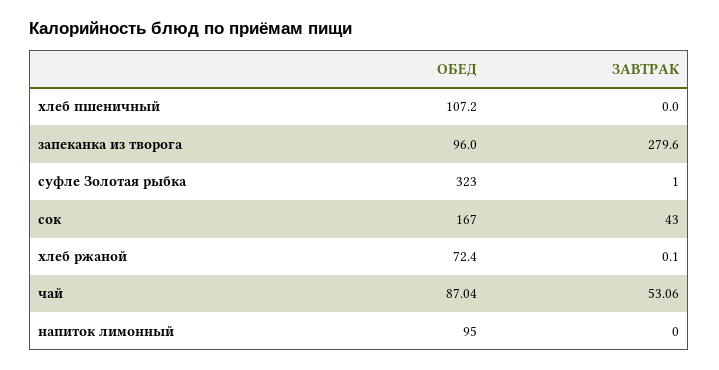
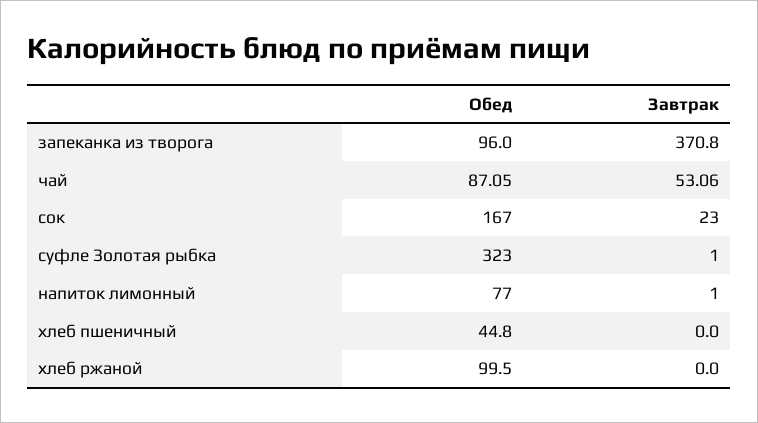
  {
    "ОБЕД": {
-     "хлеб пшеничный": 107.2,
+     "хлеб пшеничный": 44.8,
      "запеканка из творога": 96,
      "суфле Золотая рыбка": 323,
      "сок": 167,
-     "хлеб ржаной": 72.4,
+     "хлеб ржаной": 99.5,
-     "чай": 87.04,
+     "чай": 87.05,
-     "напиток лимонный": 95
+     "напиток лимонный": 77
    },
    "ЗАВТРАК": {
      "хлеб пшеничный": 0,
-     "запеканка из творога": 279.6,
+     "запеканка из творога": 370.8,
      "суфле Золотая рыбка": 1,
-     "сок": 43,
+     "сок": 23,
-     "хлеб ржаной": 0.1,
+     "хлеб ржаной": 0,
      "чай": 53.06,
-     "напиток лимонный": 0
+     "напиток лимонный": 1
    }
  }

